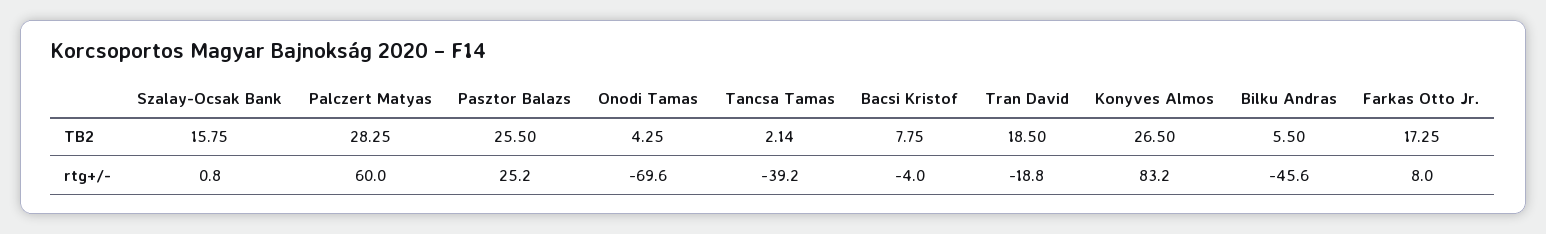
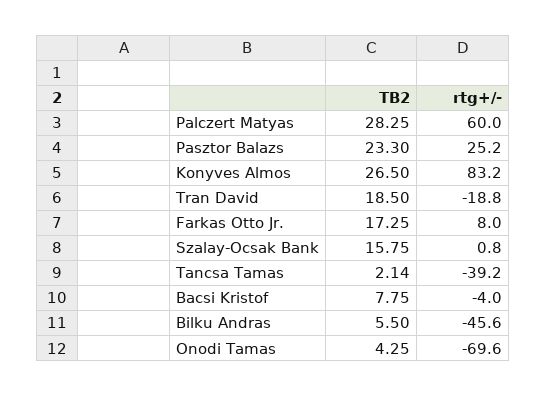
  {
    "Szalay-Ocsak Bank": {
      "TB2": 15.75,
      "rtg+/-": 0.8
    },
    "Palczert Matyas": {
      "TB2": 28.25,
      "rtg+/-": 60
    },
    "Pasztor Balazs": {
-     "TB2": 25.5,
+     "TB2": 23.3,
      "rtg+/-": 25.2
    },
    "Onodi Tamas": {
      "TB2": 4.25,
      "rtg+/-": -69.6
    },
    "Tancsa Tamas": {
      "TB2": 2.14,
      "rtg+/-": -39.2
    },
    "Bacsi Kristof": {
      "TB2": 7.75,
      "rtg+/-": -4
    },
    "Tran David": {
      "TB2": 18.5,
      "rtg+/-": -18.8
    },
    "Konyves Almos": {
      "TB2": 26.5,
      "rtg+/-": 83.2
    },
    "Bilku Andras": {
      "TB2": 5.5,
      "rtg+/-": -45.6
    },
    "Farkas Otto Jr.": {
      "TB2": 17.25,
      "rtg+/-": 8
    }
  }

